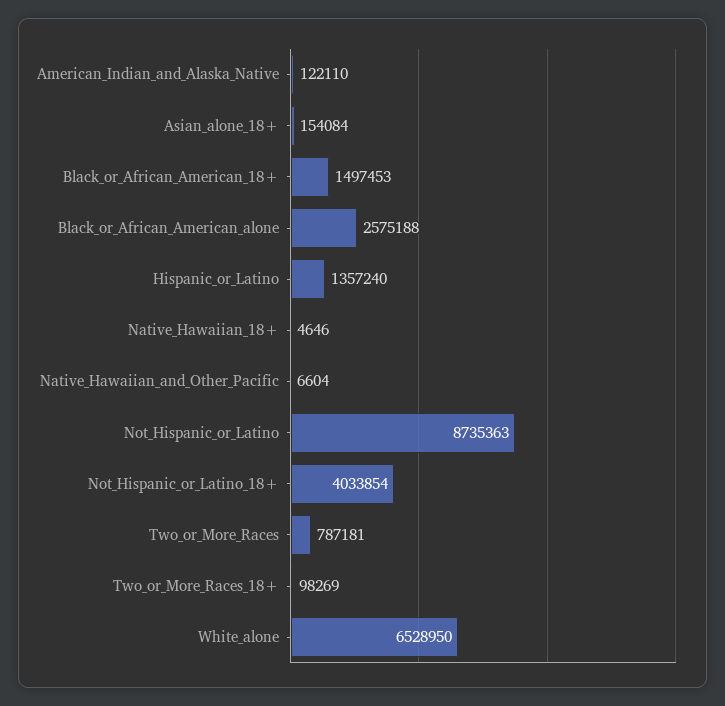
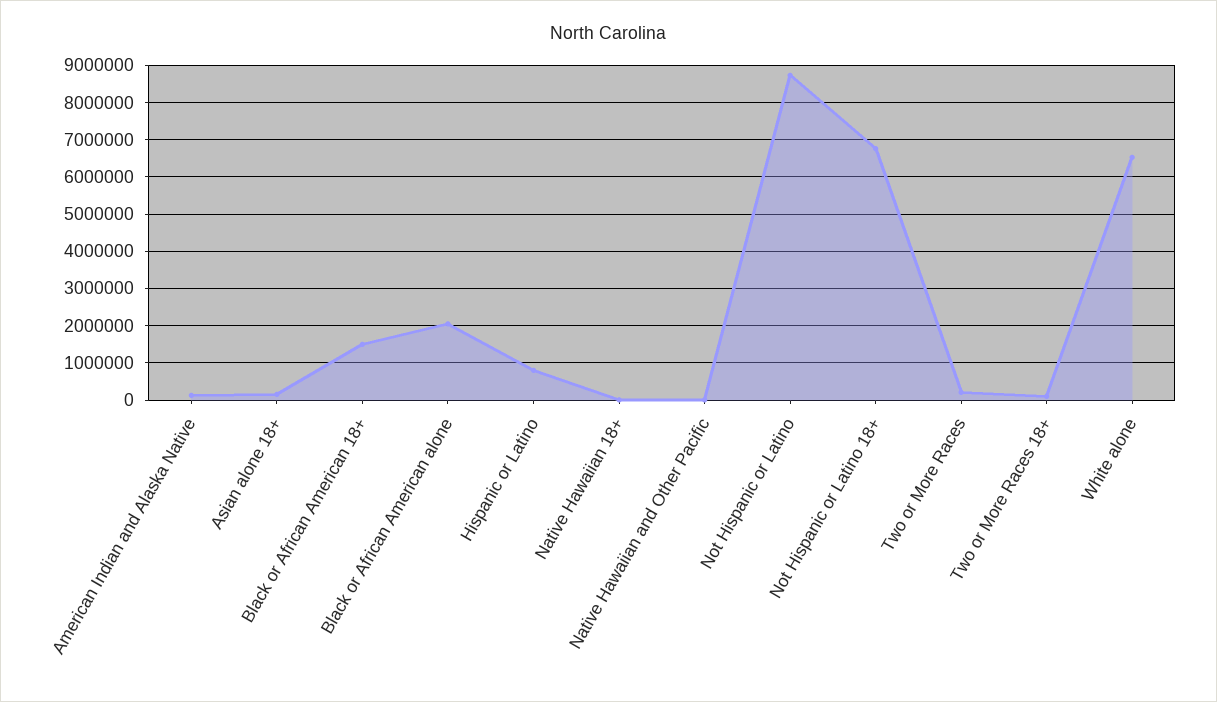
  {
    "American_Indian_and_Alaska_Native": 122110,
    "Asian_alone_18+": 154084,
    "Black_or_African_American_18+": 1497453,
-   "Black_or_African_American_alone": 2575188,
+   "Black_or_African_American_alone": 2000000,
-   "Hispanic_or_Latino": 1357240,
+   "Hispanic_or_Latino": 800000,
    "Native_Hawaiian_18+": 4646,
    "Native_Hawaiian_and_Other_Pacific": 6604,
    "Not_Hispanic_or_Latino": 8735363,
-   "Not_Hispanic_or_Latino_18+": 4033854,
+   "Not_Hispanic_or_Latino_18+": 6800000,
-   "Two_or_More_Races": 787181,
+   "Two_or_More_Races": 200000,
    "Two_or_More_Races_18+": 98269,
    "White_alone": 6528950
  }

